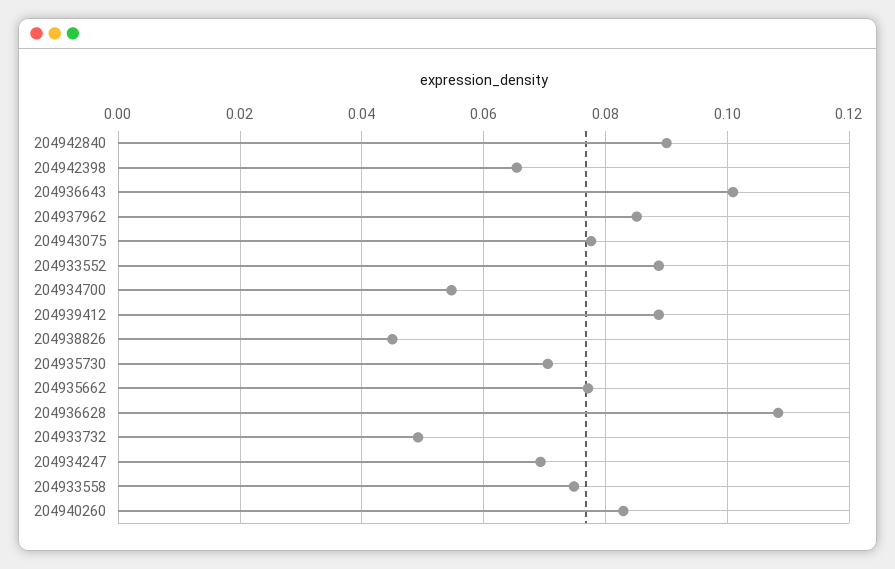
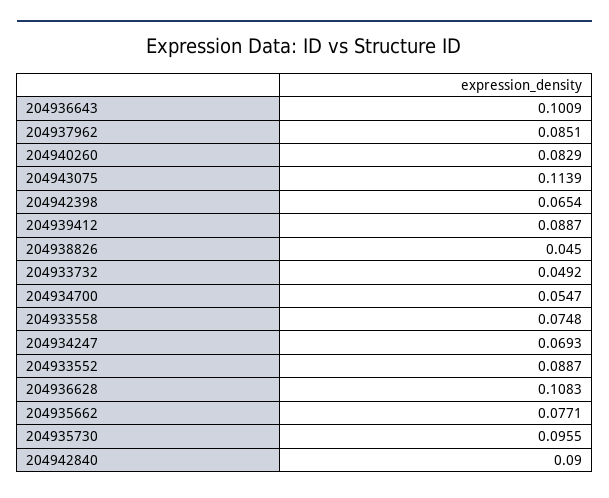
  {
    "204942840": 0.09,
    "204942398": 0.0654,
    "204936643": 0.1009,
    "204937962": 0.0851,
-   "204943075": 0.078,
+   "204943075": 0.1139,
    "204933552": 0.0887,
    "204934700": 0.0547,
    "204939412": 0.0887,
    "204938826": 0.045,
-   "204935730": 0.07,
+   "204935730": 0.0955,
    "204935662": 0.0771,
    "204936628": 0.1083,
    "204933732": 0.0492,
    "204934247": 0.0693,
    "204933558": 0.0748,
    "204940260": 0.0829
  }

